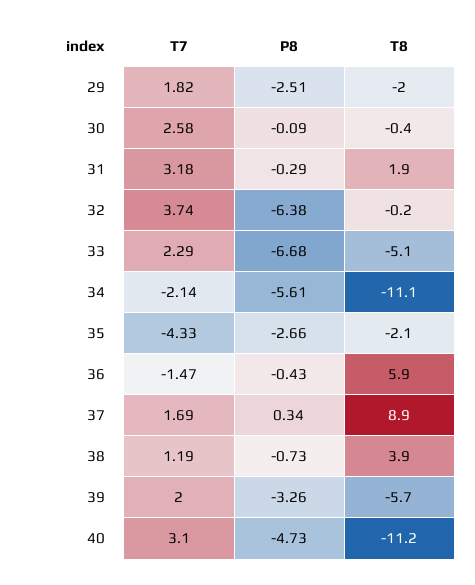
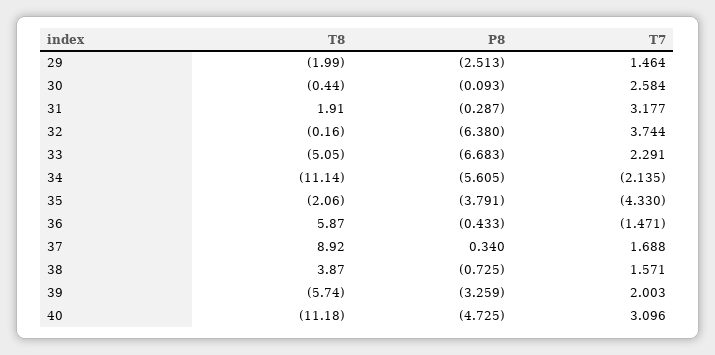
  {
    "T7": {
-     "29": 1.82,
+     "29": 1.464,
      "30": 2.584,
      "31": 3.177,
      "32": 3.744,
      "33": 2.291,
      "34": -2.135,
      "35": -4.33,
      "36": -1.471,
      "37": 1.688,
-     "38": 1.19,
+     "38": 1.571,
      "39": 2.003,
      "40": 3.096
    },
    "P8": {
      "29": -2.513,
      "30": -0.093,
      "31": -0.287,
      "32": -6.38,
      "33": -6.683,
      "34": -5.605,
-     "35": -2.66,
+     "35": -3.791,
      "36": -0.433,
      "37": 0.34,
      "38": -0.725,
      "39": -3.259,
      "40": -4.725
    },
    "T8": {
      "29": -1.99,
      "30": -0.44,
      "31": 1.91,
      "32": -0.16,
      "33": -5.05,
      "34": -11.14,
      "35": -2.06,
      "36": 5.87,
      "37": 8.92,
      "38": 3.87,
      "39": -5.74,
      "40": -11.18
    }
  }

